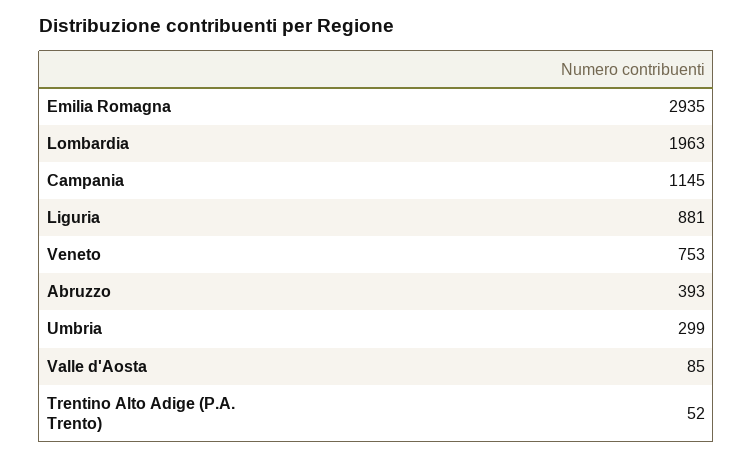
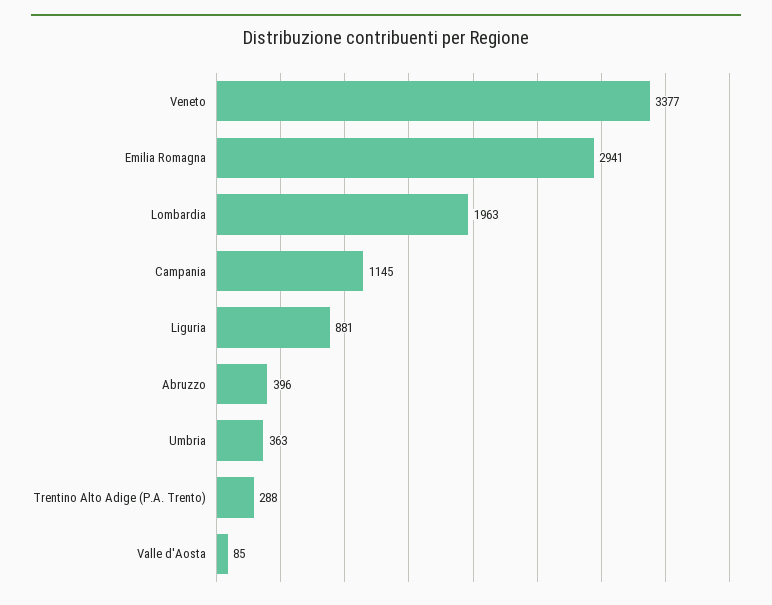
  {
-   "Emilia Romagna": 2935,
+   "Emilia Romagna": 2941,
    "Lombardia": 1963,
    "Campania": 1145,
    "Liguria": 881,
-   "Veneto": 753,
+   "Veneto": 3377,
-   "Abruzzo": 393,
+   "Abruzzo": 396,
-   "Umbria": 299,
+   "Umbria": 363,
    "Valle d'Aosta": 85,
-   "Trentino Alto Adige (P.A. Trento)": 52
+   "Trentino Alto Adige (P.A. Trento)": 288
  }

